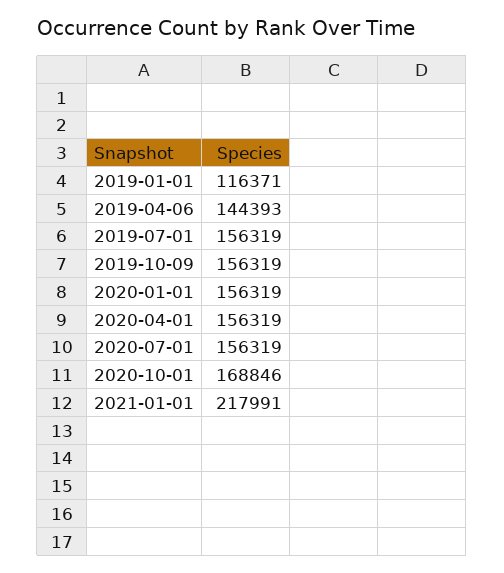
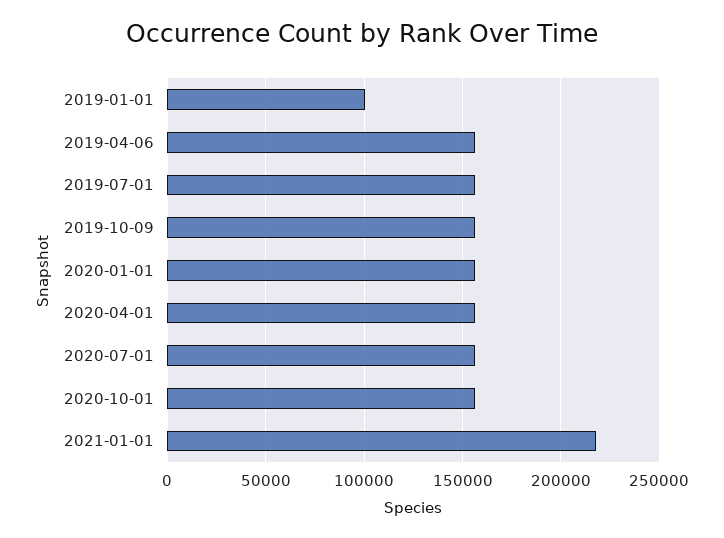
  {
-   "2019-01-01": 116371,
+   "2019-01-01": 100000,
-   "2019-04-06": 144393,
+   "2019-04-06": 155000,
    "2019-07-01": 156319,
    "2019-10-09": 156319,
    "2020-01-01": 156319,
    "2020-04-01": 156319,
    "2020-07-01": 156319,
-   "2020-10-01": 168846,
+   "2020-10-01": 155000,
    "2021-01-01": 217991
  }

